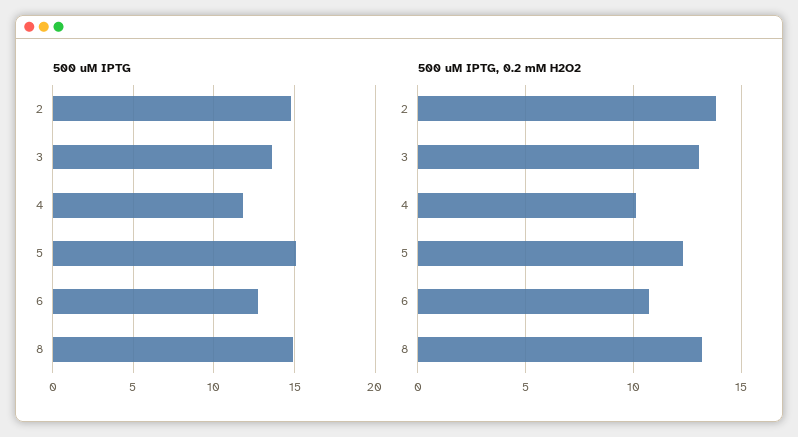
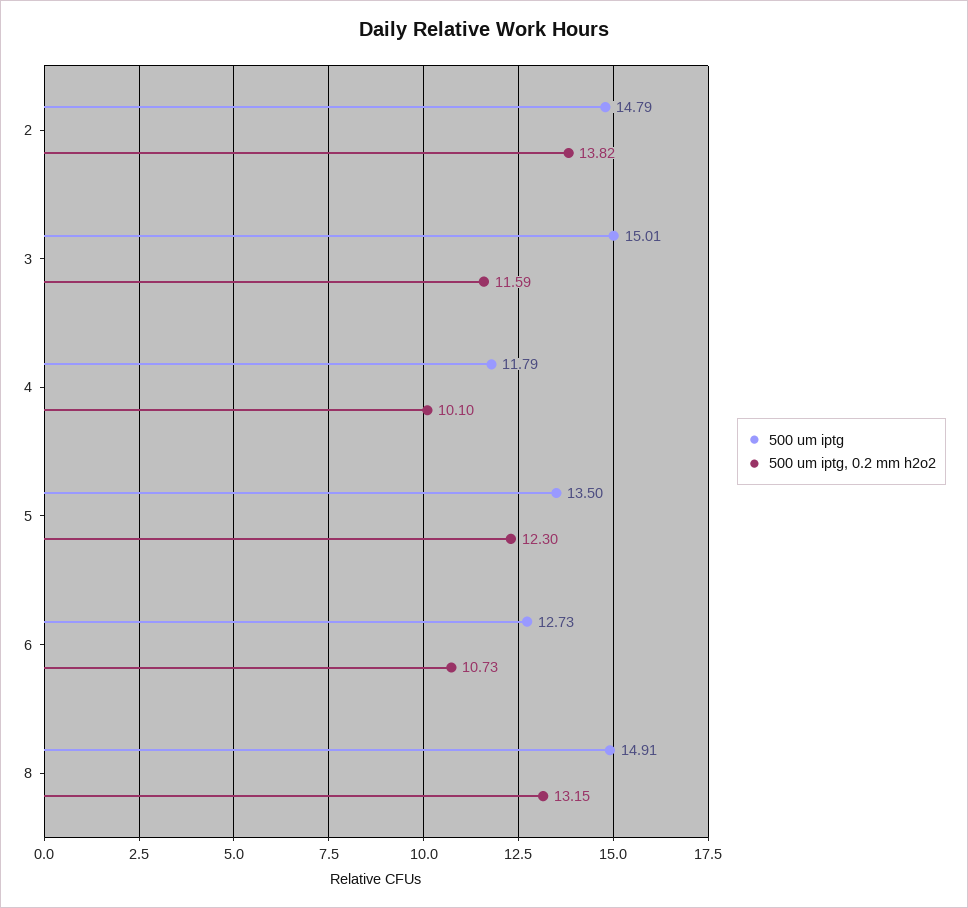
  {
    "500 uM IPTG": {
      "2": 14.79,
-     "3": 13.5,
+     "3": 15.01,
      "4": 11.79,
-     "5": 15,
+     "5": 13.5,
      "6": 12.73,
      "8": 14.91
    },
    "500 uM IPTG, 0.2 mM H2O2": {
      "2": 13.82,
-     "3": 13,
+     "3": 11.59,
      "4": 10.1,
      "5": 12.3,
      "6": 10.73,
      "8": 13.15
    }
  }

